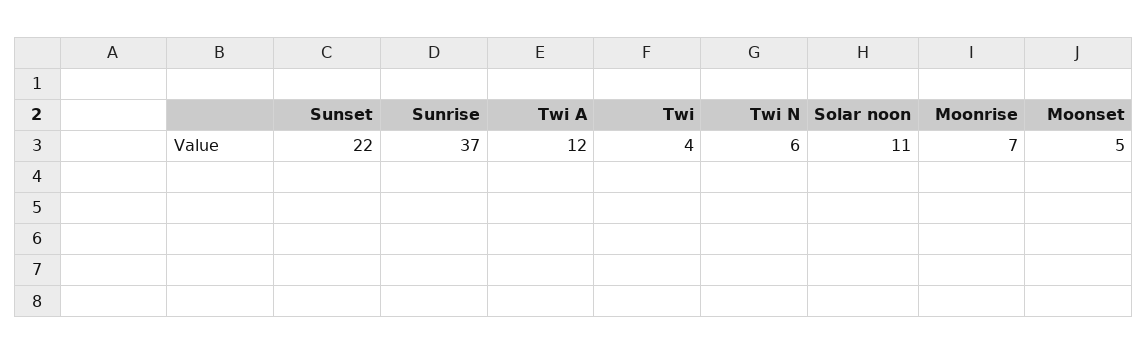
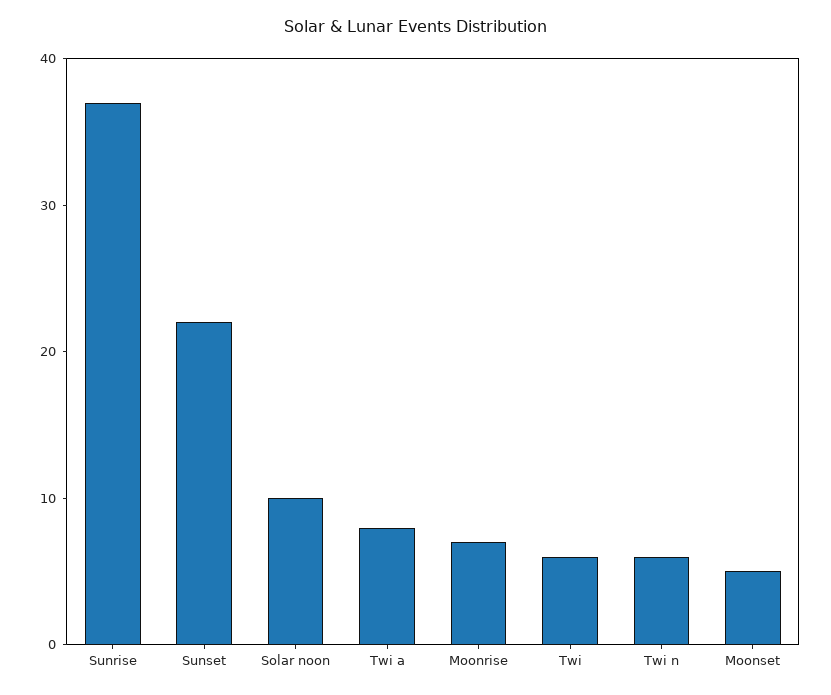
  {
    "Sunset": 22,
    "Sunrise": 37,
-   "Twi A": 12,
+   "Twi A": 8,
-   "Twi": 4,
+   "Twi": 6,
    "Twi N": 6,
-   "Solar noon": 11,
+   "Solar noon": 10,
    "Moonrise": 7,
    "Moonset": 5
  }

